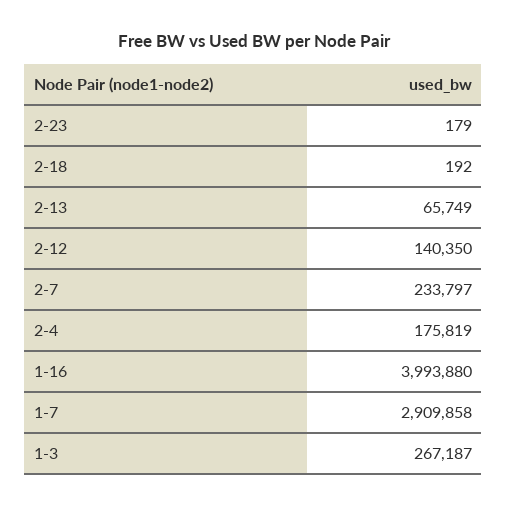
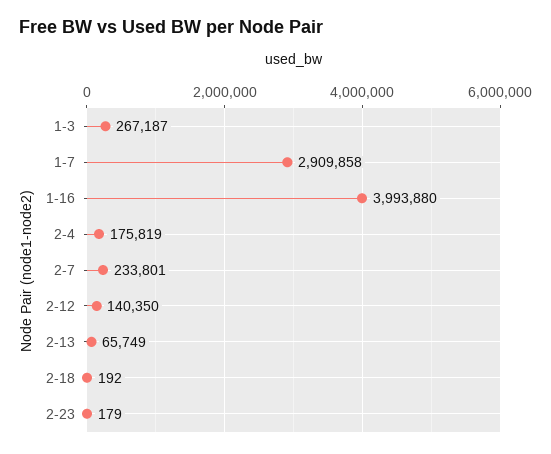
  {
    "2-23": 179,
    "2-18": 192,
    "2-13": 65749,
    "2-12": 140350,
-   "2-7": 233797,
+   "2-7": 233801,
    "2-4": 175819,
    "1-16": 3993880,
    "1-7": 2909858,
    "1-3": 267187
  }

